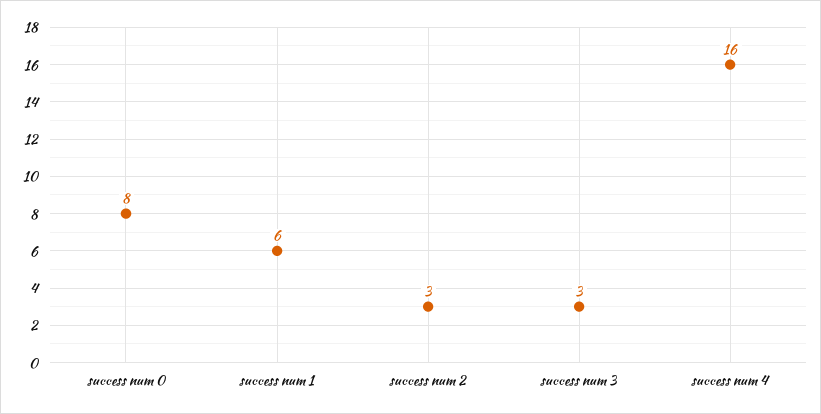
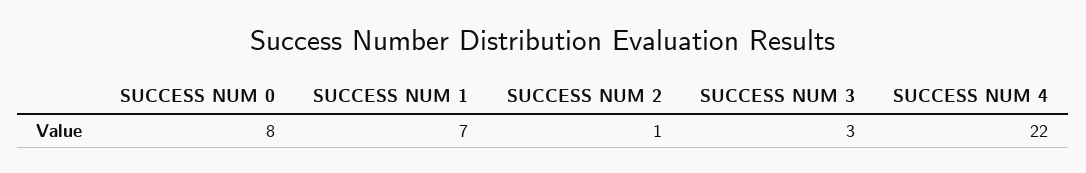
  {
    "success num 0": 8,
-   "success num 1": 6,
+   "success num 1": 7,
-   "success num 2": 3,
+   "success num 2": 1,
    "success num 3": 3,
-   "success num 4": 16
+   "success num 4": 22
  }

